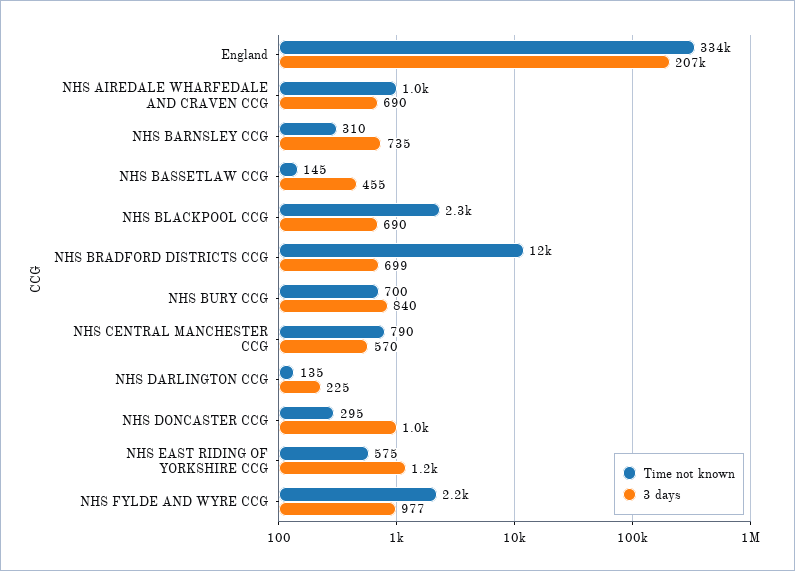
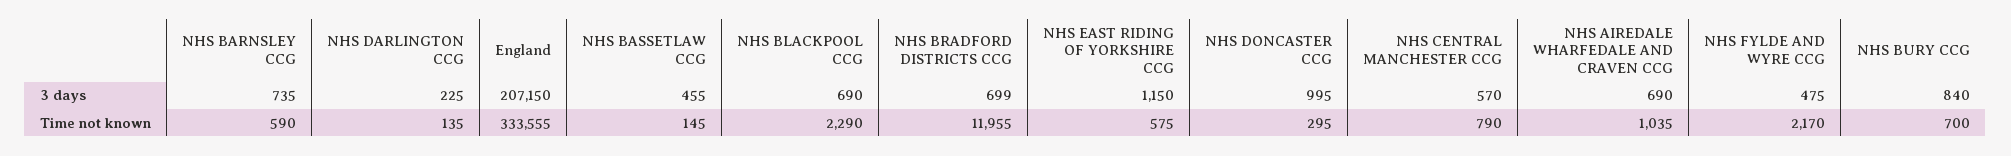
  {
    "Time not known": {
      "England": 333555,
      "NHS AIREDALE WHARFEDALE AND CRAVEN CCG": 1035,
-     "NHS BARNSLEY CCG": 310,
+     "NHS BARNSLEY CCG": 590,
      "NHS BASSETLAW CCG": 145,
      "NHS BLACKPOOL CCG": 2290,
      "NHS BRADFORD DISTRICTS CCG": 11955,
      "NHS BURY CCG": 700,
      "NHS CENTRAL MANCHESTER CCG": 790,
      "NHS DARLINGTON CCG": 135,
      "NHS DONCASTER CCG": 295,
      "NHS EAST RIDING OF YORKSHIRE CCG": 575,
      "NHS FYLDE AND WYRE CCG": 2170
    },
    "3 days": {
      "England": 207150,
      "NHS AIREDALE WHARFEDALE AND CRAVEN CCG": 690,
      "NHS BARNSLEY CCG": 735,
      "NHS BASSETLAW CCG": 455,
      "NHS BLACKPOOL CCG": 690,
      "NHS BRADFORD DISTRICTS CCG": 699,
      "NHS BURY CCG": 840,
      "NHS CENTRAL MANCHESTER CCG": 570,
      "NHS DARLINGTON CCG": 225,
      "NHS DONCASTER CCG": 995,
      "NHS EAST RIDING OF YORKSHIRE CCG": 1150,
-     "NHS FYLDE AND WYRE CCG": 977
+     "NHS FYLDE AND WYRE CCG": 475
    }
  }

